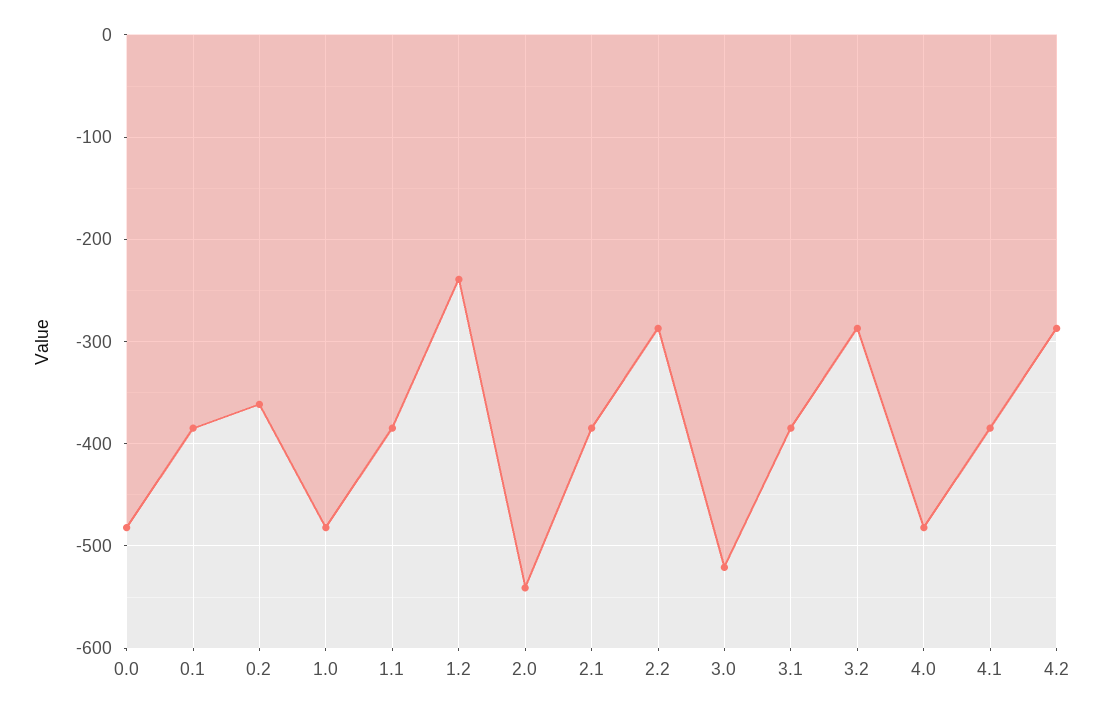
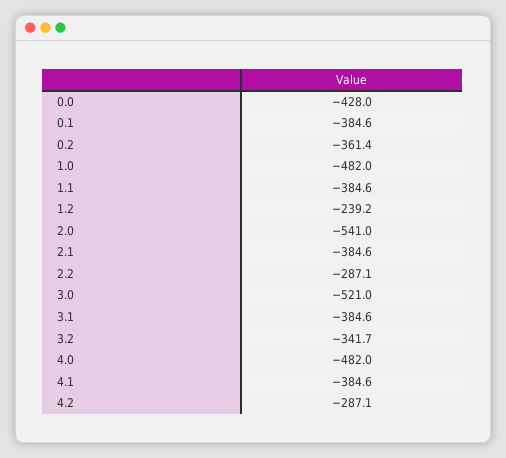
  {
-   "0.0": -480,
+   "0.0": -428,
    "0.1": -384.6,
    "0.2": -361.4,
    "1.0": -482,
    "1.1": -384.6,
    "1.2": -239.2,
    "2.0": -541,
    "2.1": -384.6,
    "2.2": -287.1,
    "3.0": -521,
    "3.1": -384.6,
-   "3.2": -290,
+   "3.2": -341.7,
    "4.0": -482,
    "4.1": -384.6,
    "4.2": -287.1
  }

